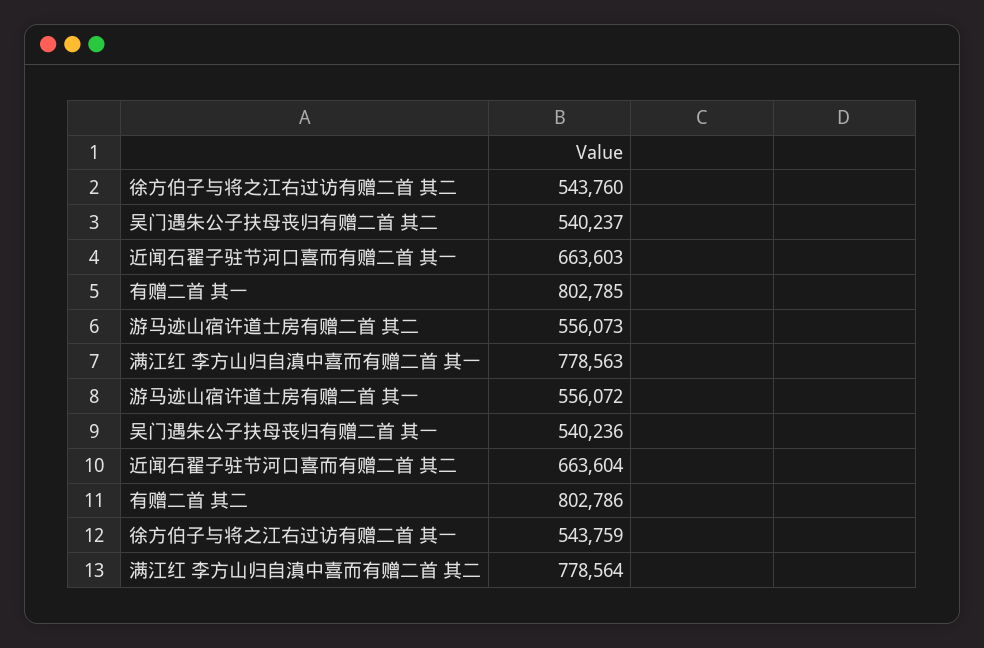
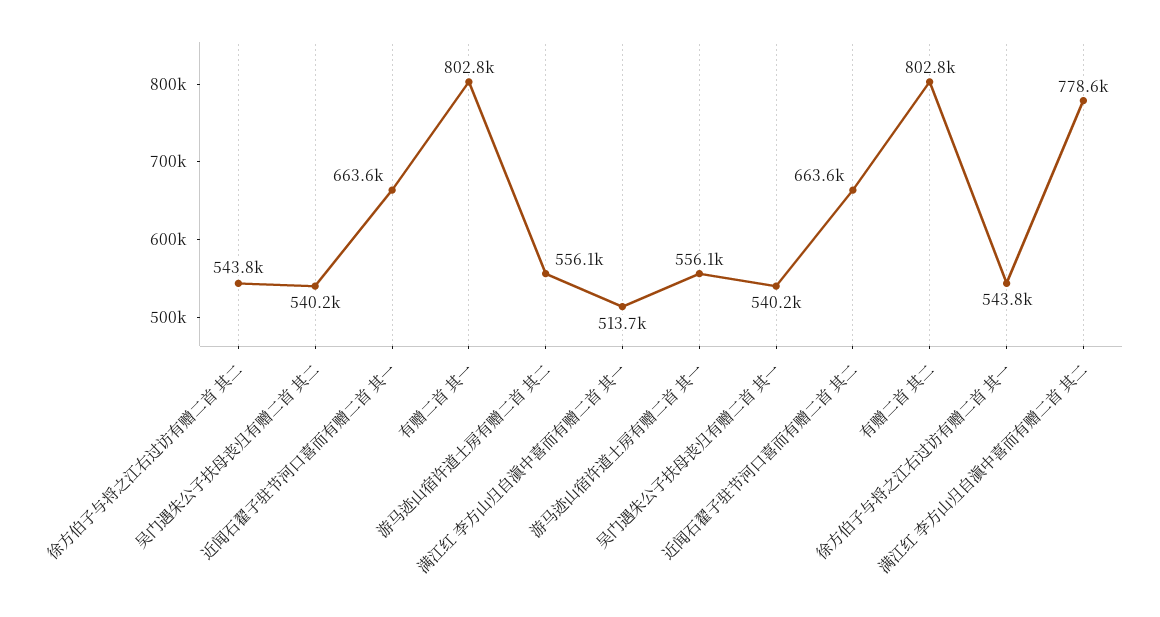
  {
    "徐方伯子与将之江右过访有赠二首 其二": 543760,
    "吴门遇朱公子扶母丧归有赠二首 其二": 540237,
    "近闻石翟子驻节河口喜而有赠二首 其一": 663603,
    "有赠二首 其一": 802785,
    "游马迹山宿许道士房有赠二首 其二": 556073,
-   "满江红 李方山归自滇中喜而有赠二首 其一": 778563,
+   "满江红 李方山归自滇中喜而有赠二首 其一": 513700,
    "游马迹山宿许道士房有赠二首 其一": 556072,
    "吴门遇朱公子扶母丧归有赠二首 其一": 540236,
    "近闻石翟子驻节河口喜而有赠二首 其二": 663604,
    "有赠二首 其二": 802786,
    "徐方伯子与将之江右过访有赠二首 其一": 543759,
    "满江红 李方山归自滇中喜而有赠二首 其二": 778564
  }

